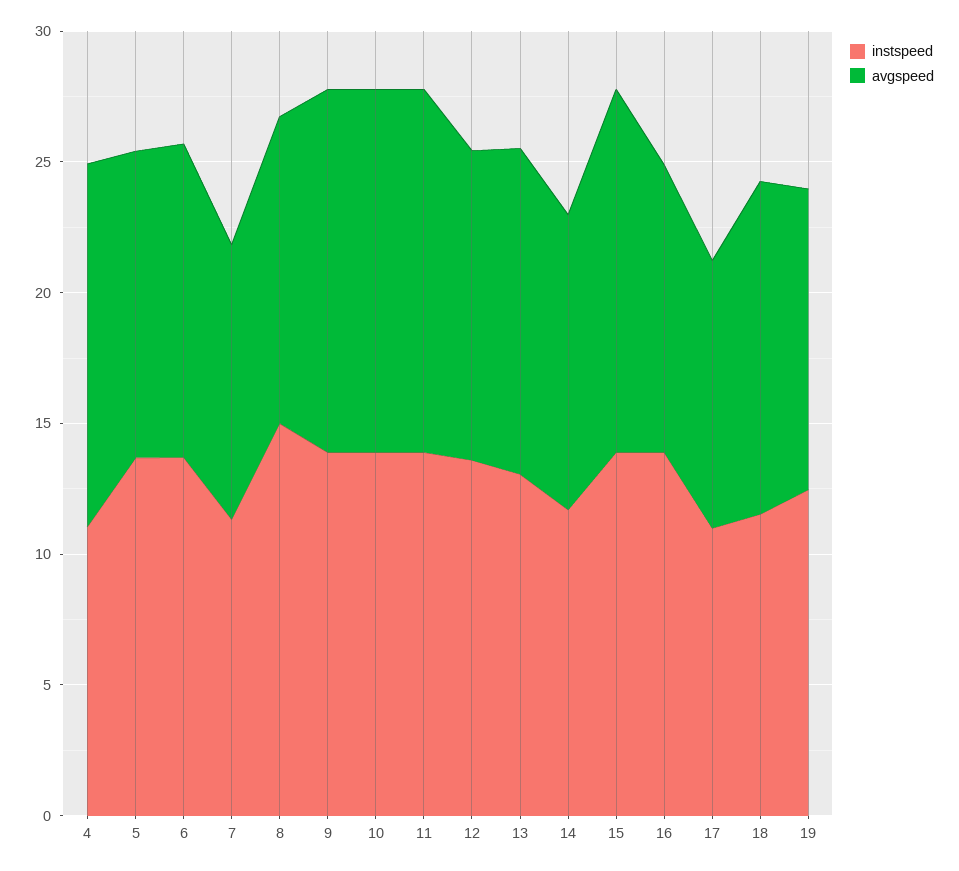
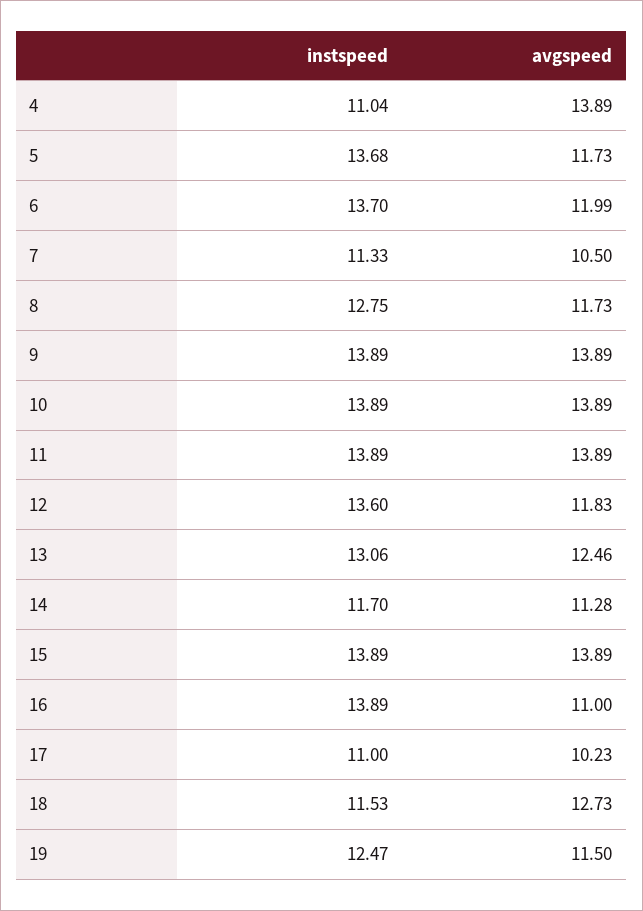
  {
    "instspeed": {
      "4": 11.04,
      "5": 13.68,
      "6": 13.7,
      "7": 11.33,
-     "8": 15,
+     "8": 12.75,
      "9": 13.89,
      "10": 13.89,
      "11": 13.89,
      "12": 13.6,
      "13": 13.06,
      "14": 11.7,
      "15": 13.89,
      "16": 13.89,
      "17": 11,
      "18": 11.53,
      "19": 12.47
    },
    "avgspeed": {
      "4": 13.89,
      "5": 11.73,
      "6": 11.99,
      "7": 10.5,
      "8": 11.73,
      "9": 13.89,
      "10": 13.89,
      "11": 13.89,
      "12": 11.83,
      "13": 12.46,
      "14": 11.28,
      "15": 13.89,
      "16": 11,
      "17": 10.23,
      "18": 12.73,
      "19": 11.5
    }
  }

